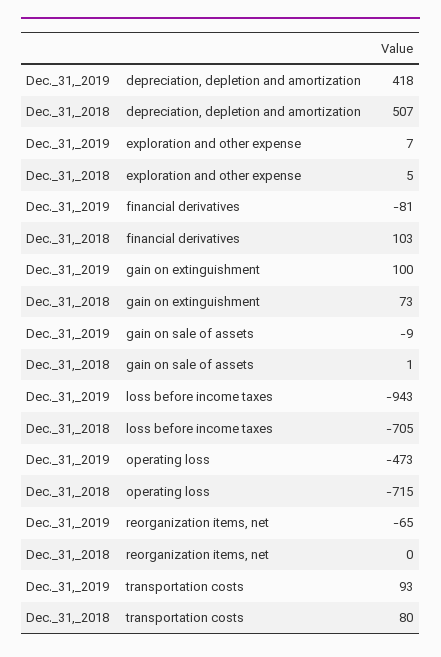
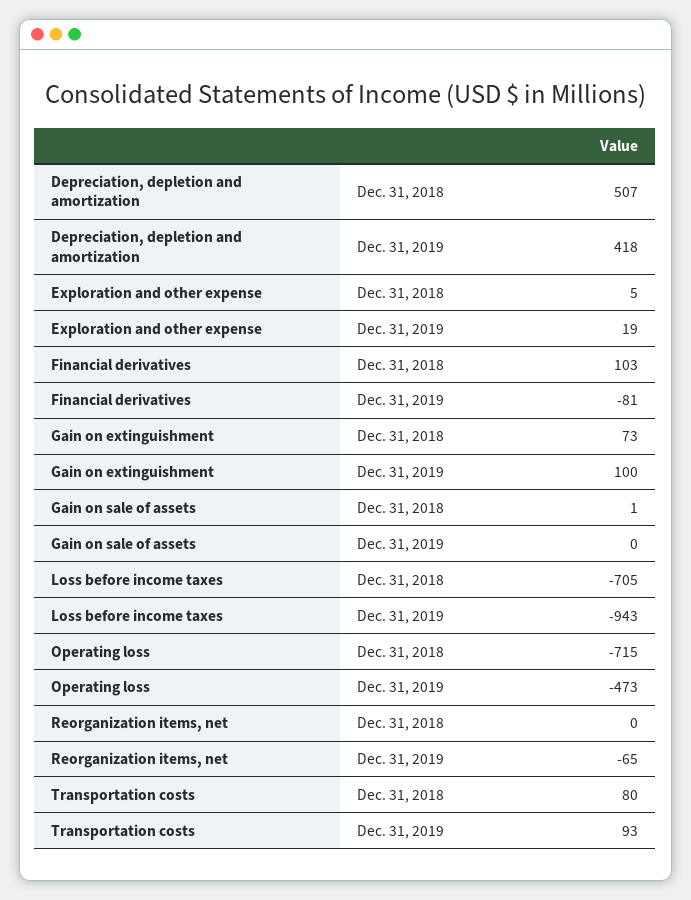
  {
    "Dec._31,_2019": {
      "depreciation, depletion and amortization": 418,
-     "exploration and other expense": 7,
+     "exploration and other expense": 19,
      "financial derivatives": -81,
      "gain on extinguishment": 100,
-     "gain on sale of assets": -9,
+     "gain on sale of assets": 0,
      "loss before income taxes": -943,
      "operating loss": -473,
      "reorganization items, net": -65,
      "transportation costs": 93
    },
    "Dec._31,_2018": {
      "depreciation, depletion and amortization": 507,
      "exploration and other expense": 5,
      "financial derivatives": 103,
      "gain on extinguishment": 73,
      "gain on sale of assets": 1,
      "loss before income taxes": -705,
      "operating loss": -715,
      "reorganization items, net": 0,
      "transportation costs": 80
    }
  }

